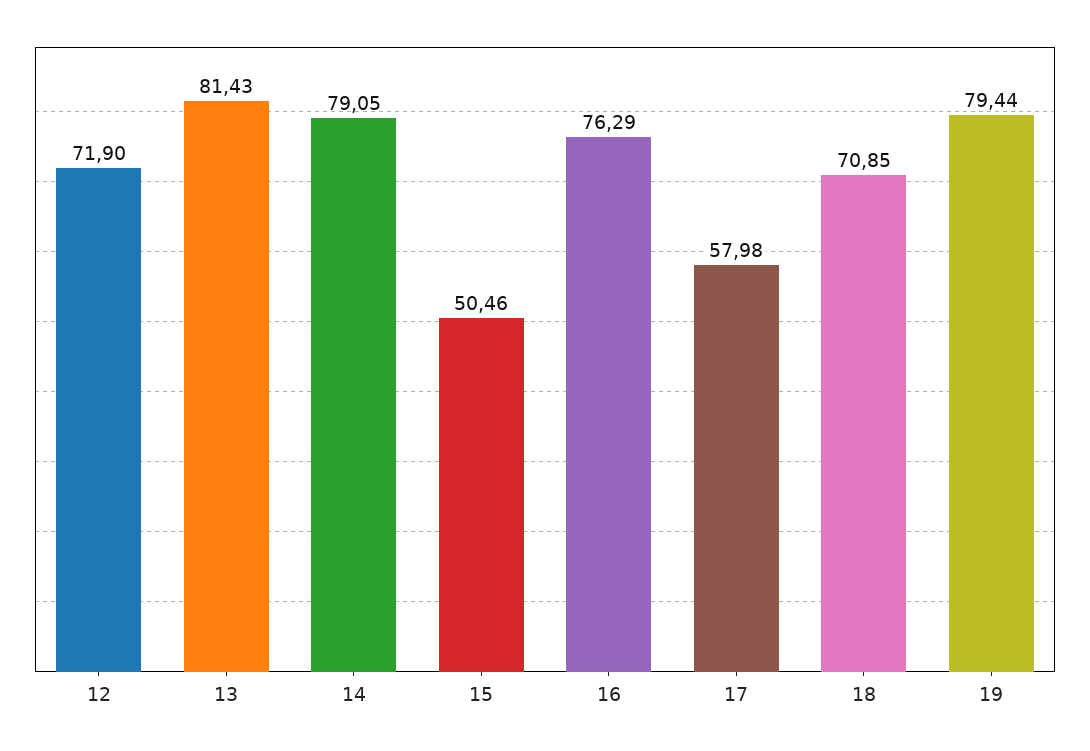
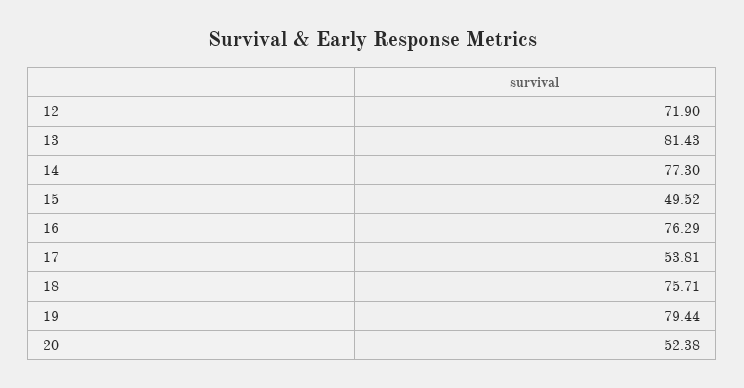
  {
    "12": 71.9,
    "13": 81.43,
-   "14": 79.05,
+   "14": 77.3,
-   "15": 50.46,
+   "15": 49.52,
    "16": 76.29,
-   "17": 57.98,
+   "17": 53.81,
-   "18": 70.85,
+   "18": 75.71,
-   "19": 79.44
+   "19": 79.44,
+   "20": 52.38
  }

